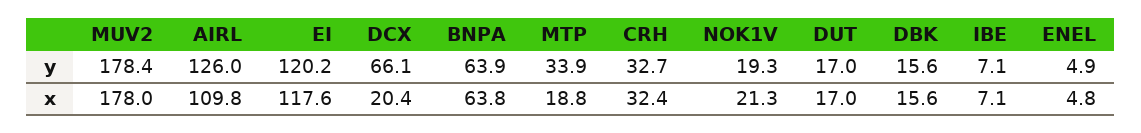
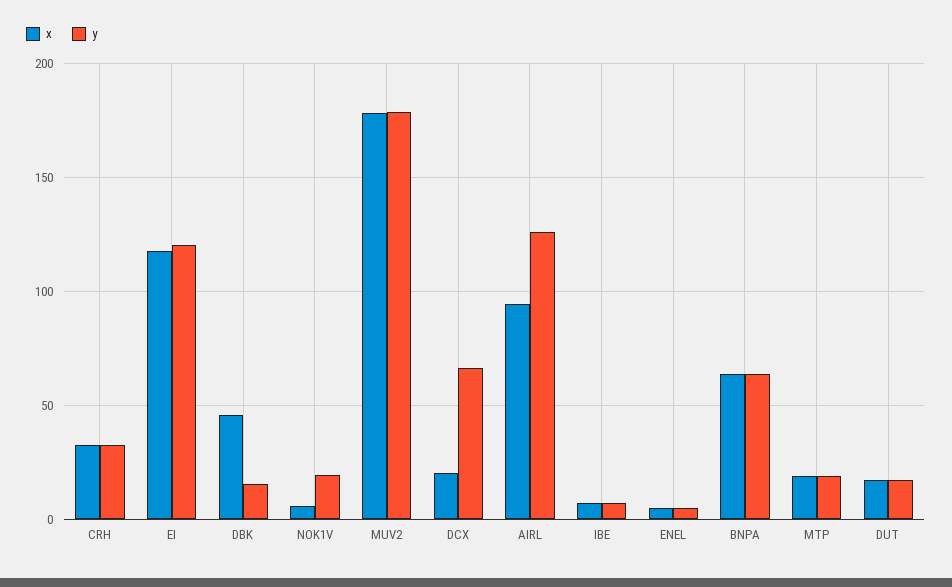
  {
    "y": {
      "MUV2": 178.4,
      "AIRL": 126,
      "EI": 120.2,
      "DCX": 66.1,
      "BNPA": 63.9,
-     "MTP": 33.9,
+     "MTP": 20,
      "CRH": 32.7,
      "NOK1V": 19.3,
      "DUT": 17,
      "DBK": 15.6,
      "IBE": 7.1,
      "ENEL": 4.9
    },
    "x": {
      "MUV2": 178,
-     "AIRL": 109.8,
+     "AIRL": 95,
      "EI": 117.6,
      "DCX": 20.4,
      "BNPA": 63.8,
      "MTP": 18.8,
      "CRH": 32.4,
-     "NOK1V": 21.3,
+     "NOK1V": 5,
      "DUT": 17,
-     "DBK": 15.6,
+     "DBK": 45,
      "IBE": 7.1,
      "ENEL": 4.8
    }
  }

